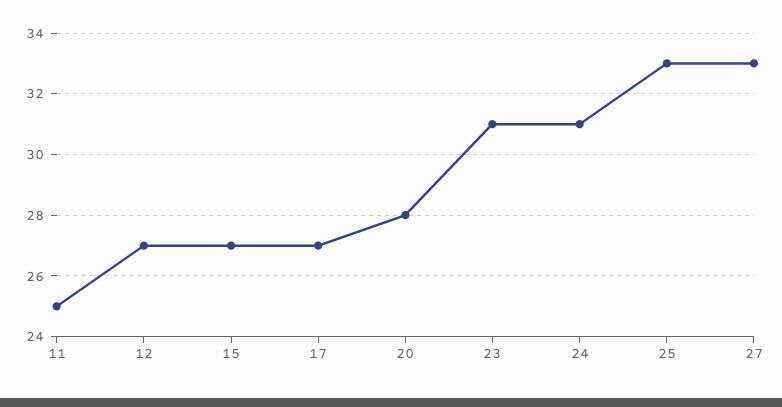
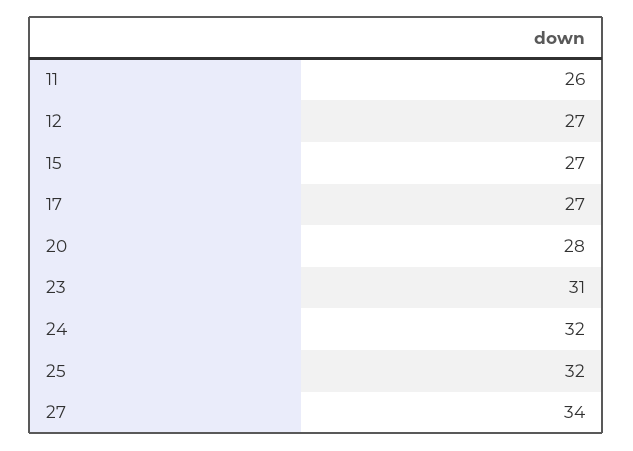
  {
-   "11": 25,
+   "11": 26,
    "12": 27,
    "15": 27,
    "17": 27,
    "20": 28,
    "23": 31,
-   "24": 31,
+   "24": 32,
-   "25": 33,
+   "25": 32,
-   "27": 33
+   "27": 34
  }

